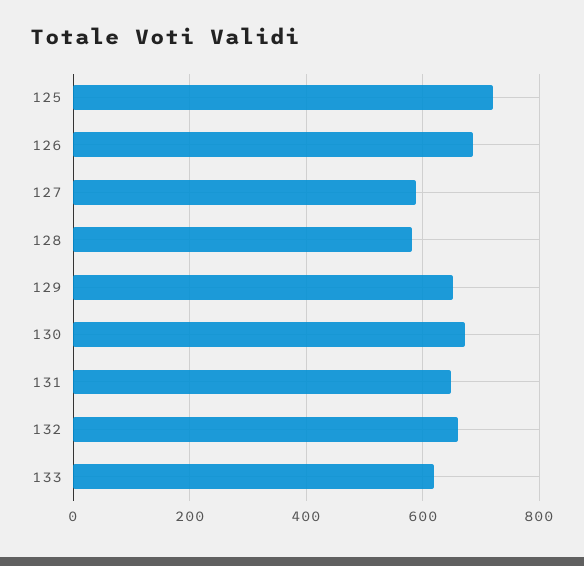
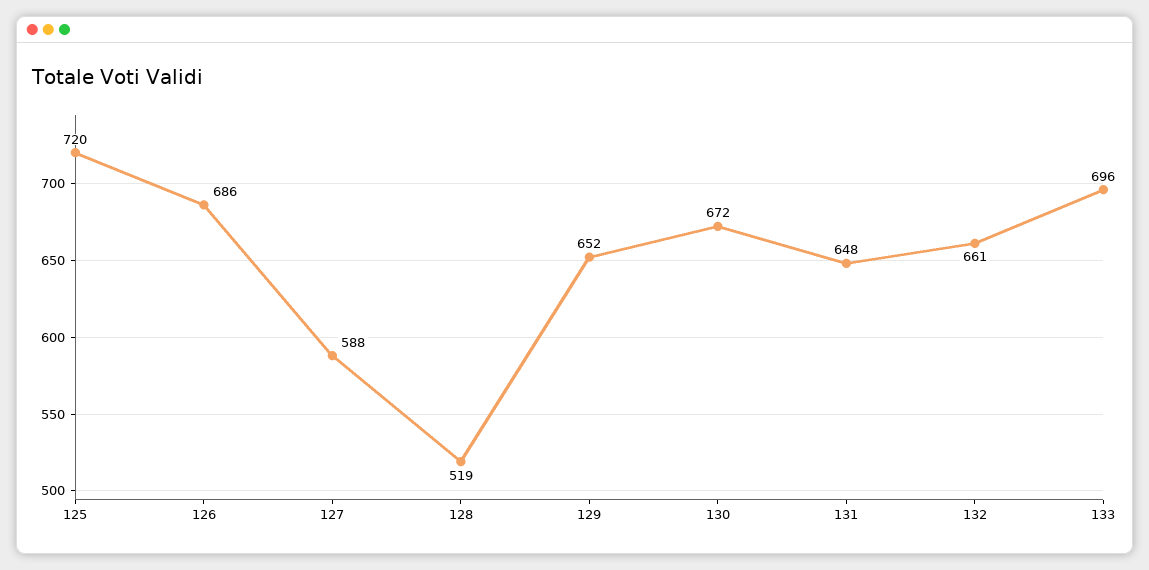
  {
    "125": 720,
    "126": 686,
    "127": 588,
-   "128": 580,
+   "128": 519,
    "129": 652,
    "130": 672,
    "131": 648,
    "132": 661,
-   "133": 620
+   "133": 696
  }

